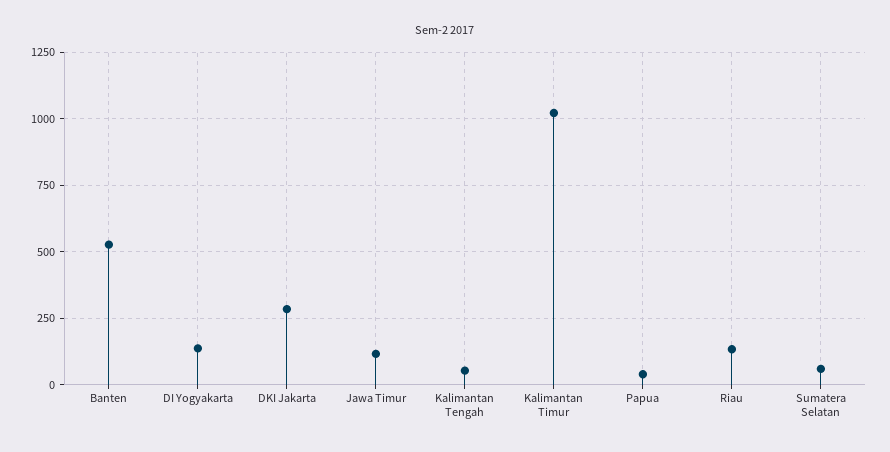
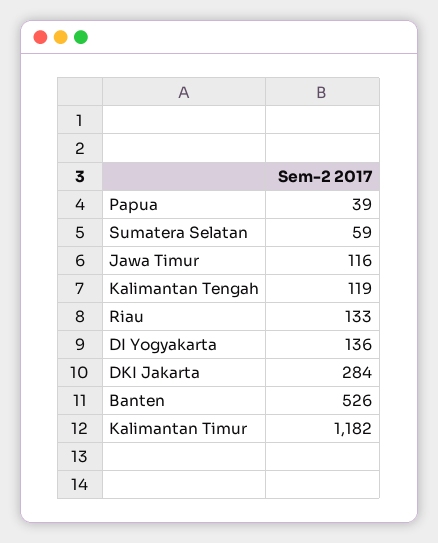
  {
    "Banten": 526,
    "DI Yogyakarta": 136,
    "DKI Jakarta": 284,
    "Jawa Timur": 116,
-   "Kalimantan Tengah": 50,
+   "Kalimantan Tengah": 119,
-   "Kalimantan Timur": 1025,
+   "Kalimantan Timur": 1182,
    "Papua": 39,
    "Riau": 133,
    "Sumatera Selatan": 59
  }

